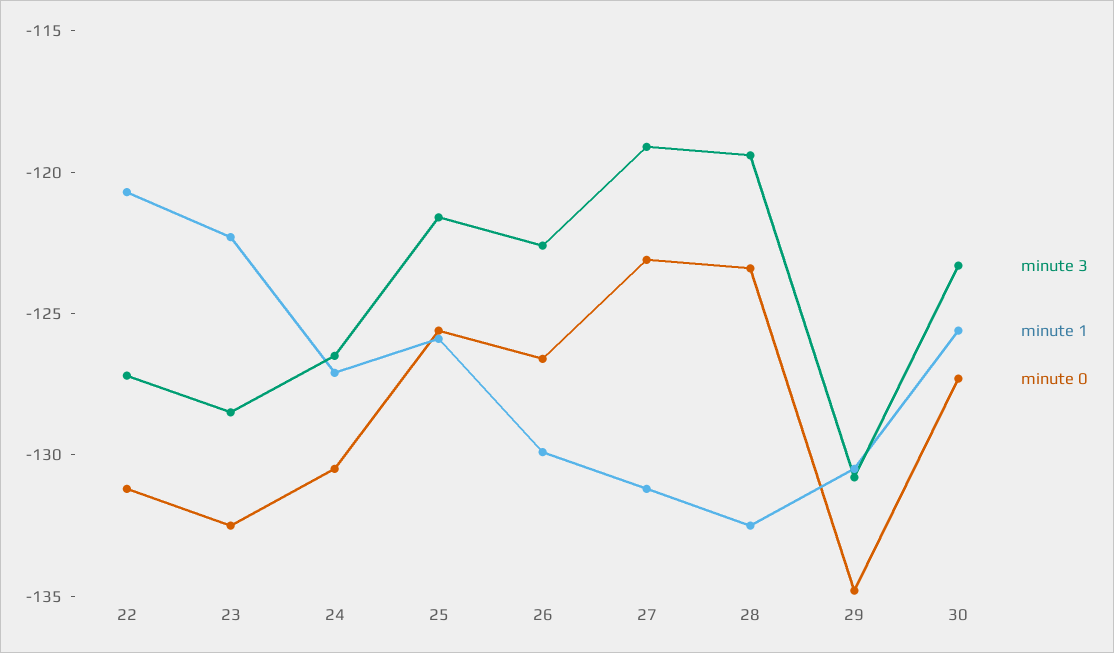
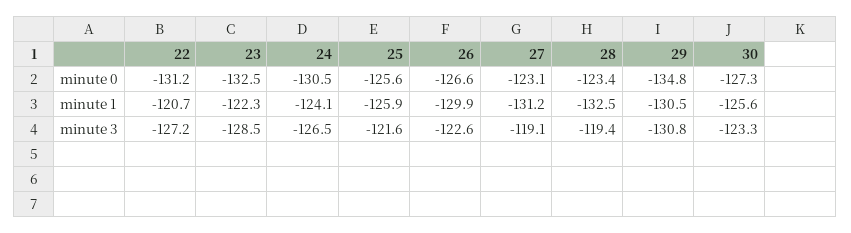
  {
    "minute 3": {
      "22": -127.2,
      "23": -128.5,
      "24": -126.5,
      "25": -121.6,
      "26": -122.6,
      "27": -119.1,
      "28": -119.4,
      "29": -130.8,
      "30": -123.3
    },
    "minute 1": {
      "22": -120.7,
      "23": -122.3,
-     "24": -127,
+     "24": -124.1,
      "25": -125.9,
      "26": -129.9,
      "27": -131.2,
      "28": -132.5,
      "29": -130.5,
      "30": -125.6
    },
    "minute 0": {
      "22": -131.2,
      "23": -132.5,
      "24": -130.5,
      "25": -125.6,
      "26": -126.6,
      "27": -123.1,
      "28": -123.4,
      "29": -134.8,
      "30": -127.3
    }
  }

